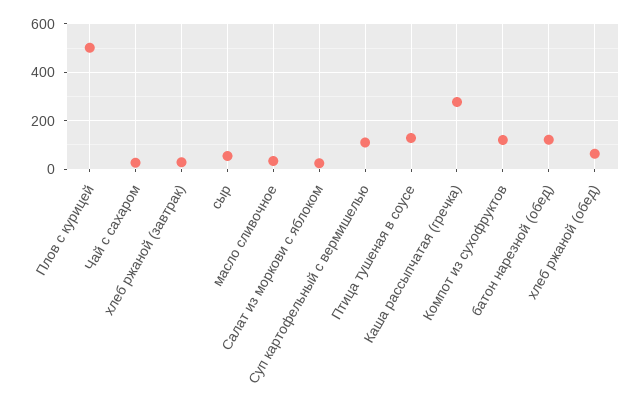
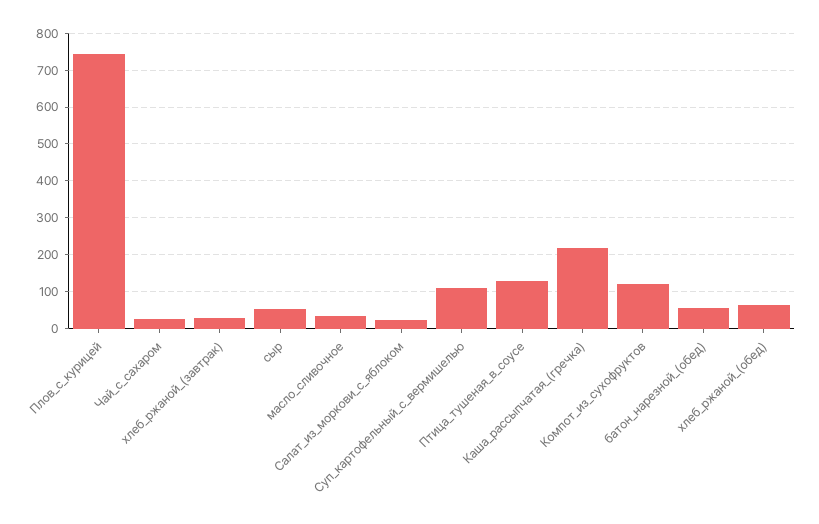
  {
-   "Плов с курицей": 500,
+   "Плов с курицей": 740,
    "Чай с сахаром": 20,
    "хлеб ржаной (завтрак)": 20,
    "сыр": 60,
    "масло сливочное": 40,
    "Салат из моркови с яблоком": 20,
    "Суп картофельный с вермишелью": 120,
    "Птица тушеная в соусе": 120,
-   "Каша рассыпчатая (гречка)": 275,
+   "Каша рассыпчатая (гречка)": 220,
    "Компот из сухофруктов": 120,
-   "батон нарезной (обед)": 125,
+   "батон нарезной (обед)": 60,
    "хлеб ржаной (обед)": 60
  }

